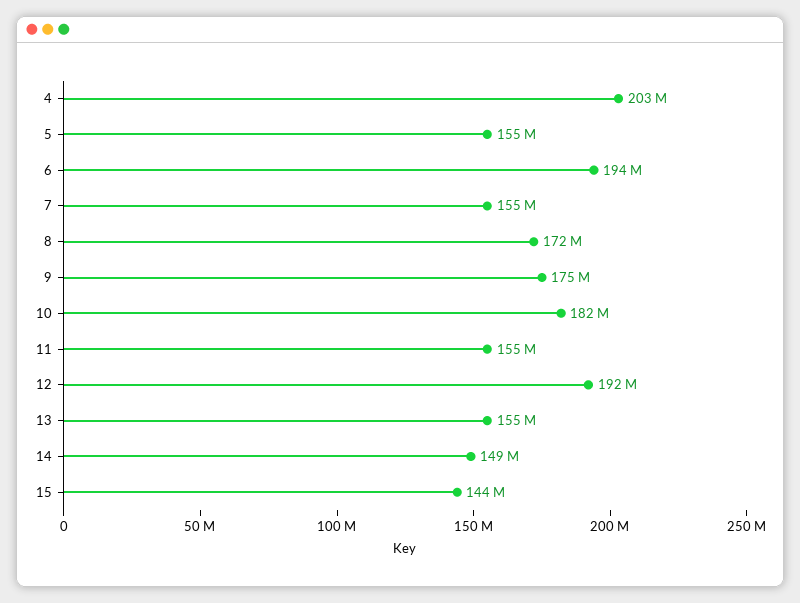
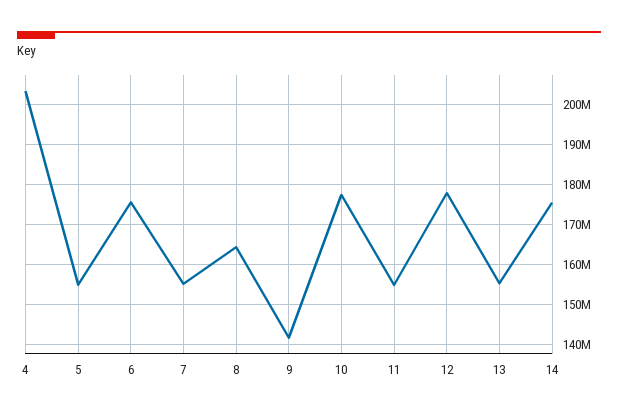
  {
    "4": 203000000,
    "5": 155000000,
-   "6": 194000000,
+   "6": 176000000,
    "7": 155000000,
-   "8": 172000000,
+   "8": 164000000,
-   "9": 175000000,
+   "9": 142000000,
-   "10": 182000000,
+   "10": 178000000,
    "11": 155000000,
-   "12": 192000000,
+   "12": 178000000,
    "13": 155000000,
-   "14": 149000000,
+   "14": 176000000
-   "15": 144000000
  }

